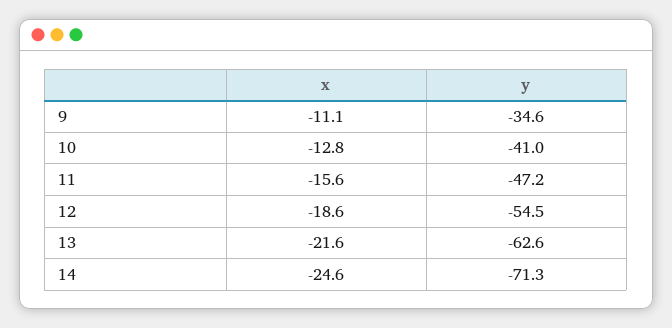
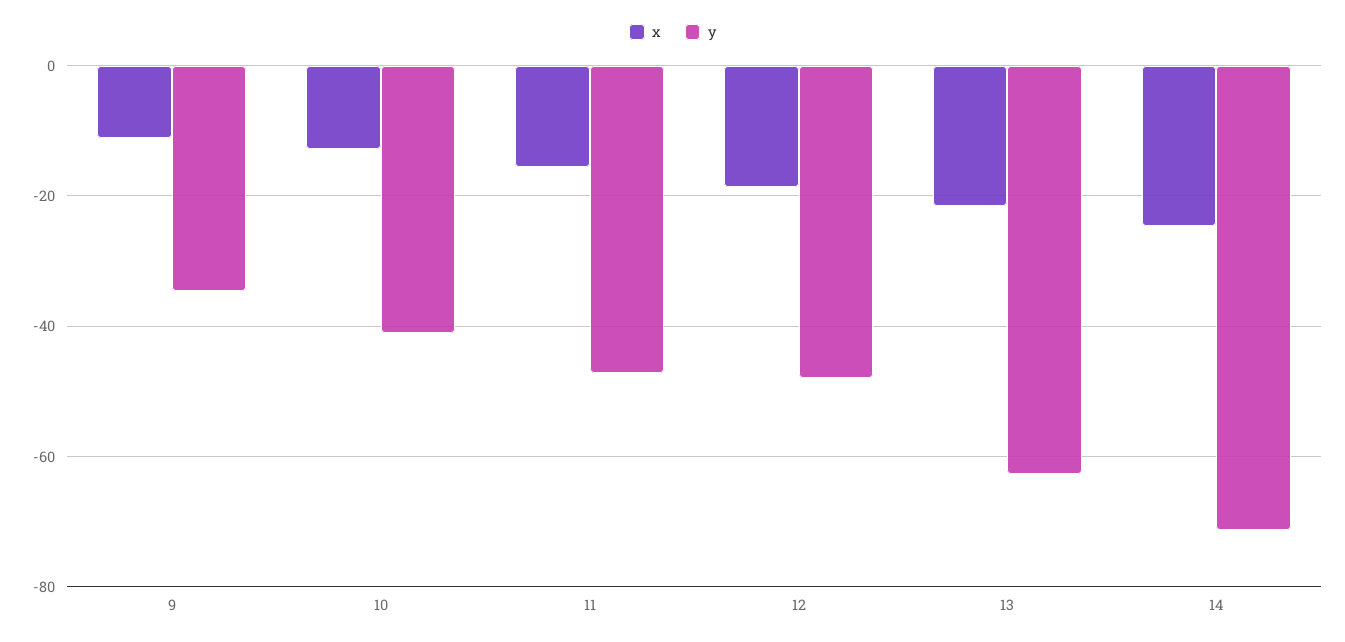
  {
    "x": {
      "9": -11.1,
      "10": -12.8,
      "11": -15.6,
      "12": -18.6,
      "13": -21.6,
      "14": -24.6
    },
    "y": {
      "9": -34.6,
      "10": -41,
      "11": -47.2,
-     "12": -54.5,
+     "12": -48,
      "13": -62.6,
      "14": -71.3
    }
  }

